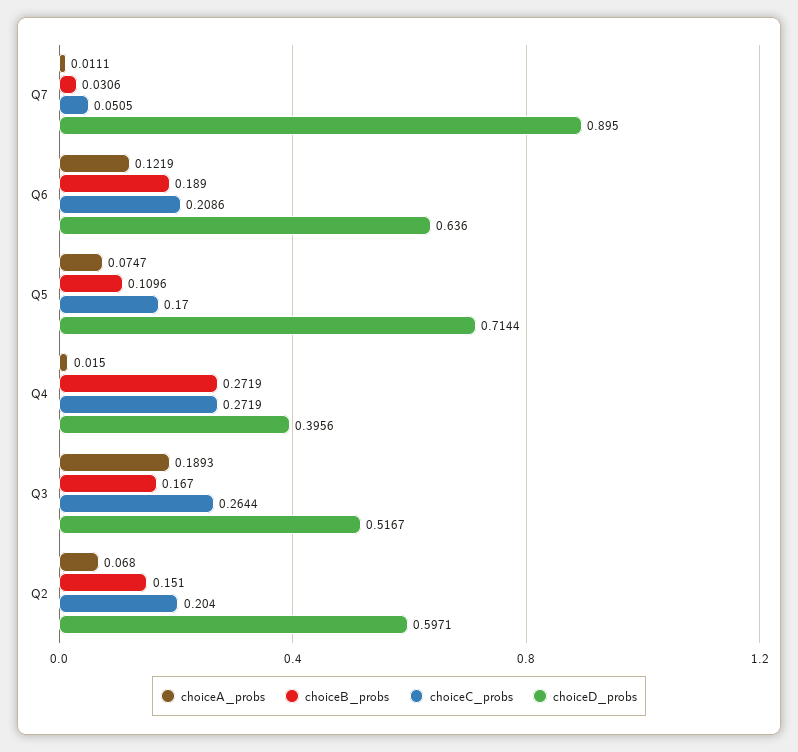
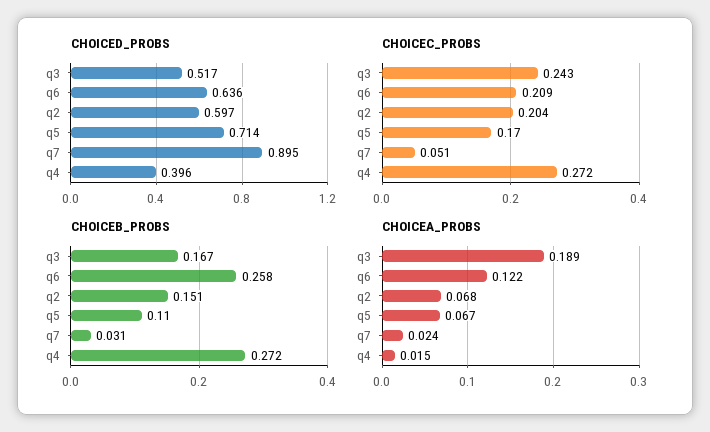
  {
    "choiceA_probs": {
-     "Q7": 0.0111,
+     "Q7": 0.024,
      "Q6": 0.1219,
-     "Q5": 0.0747,
+     "Q5": 0.067,
      "Q4": 0.015,
      "Q3": 0.1893,
      "Q2": 0.068
    },
    "choiceB_probs": {
      "Q7": 0.0306,
-     "Q6": 0.189,
+     "Q6": 0.258,
      "Q5": 0.1096,
      "Q4": 0.2719,
      "Q3": 0.167,
      "Q2": 0.151
    },
    "choiceC_probs": {
      "Q7": 0.0505,
      "Q6": 0.2086,
      "Q5": 0.17,
      "Q4": 0.2719,
-     "Q3": 0.2644,
+     "Q3": 0.243,
      "Q2": 0.204
    },
    "choiceD_probs": {
      "Q7": 0.895,
      "Q6": 0.636,
      "Q5": 0.7144,
      "Q4": 0.3956,
      "Q3": 0.5167,
      "Q2": 0.5971
    }
  }

